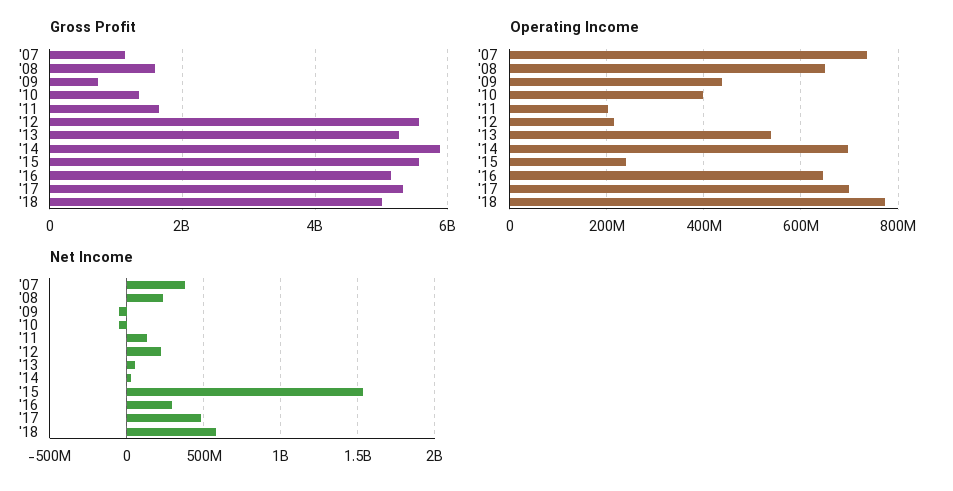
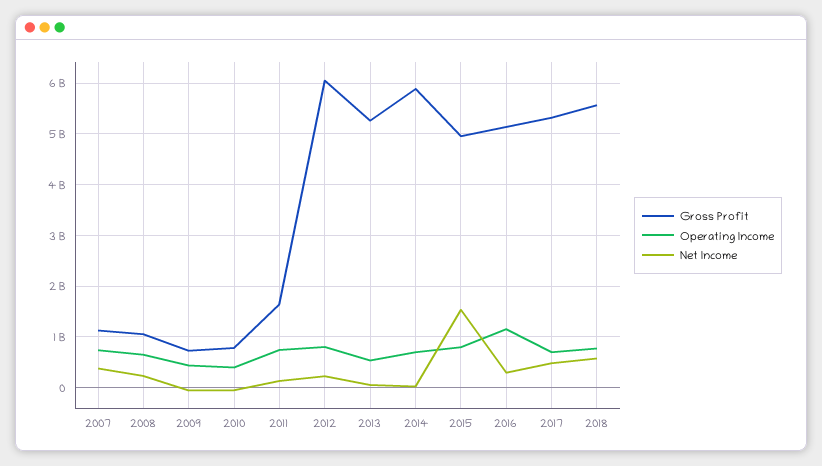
  {
    "Gross Profit": {
      "'07": 1200000000,
-     "'08": 1600000000,
+     "'08": 1000000000,
      "'09": 800000000,
-     "'10": 1400000000,
+     "'10": 800000000,
      "'11": 1600000000,
-     "'12": 5600000000,
+     "'12": 6000000000,
      "'13": 5200000000,
      "'14": 5800000000,
-     "'15": 5600000000,
+     "'15": 5000000000,
      "'16": 5200000000,
      "'17": 5400000000,
-     "'18": 5000000000
+     "'18": 5600000000
    },
    "Operating Income": {
      "'07": 740000000,
      "'08": 640000000,
      "'09": 440000000,
      "'10": 400000000,
-     "'11": 200000000,
+     "'11": 800000000,
-     "'12": 220000000,
+     "'12": 800000000,
      "'13": 540000000,
      "'14": 700000000,
-     "'15": 240000000,
+     "'15": 800000000,
-     "'16": 640000000,
+     "'16": 1200000000,
      "'17": 700000000,
      "'18": 780000000
    },
    "Net Income": {
      "'07": 400000000,
      "'08": 250000000,
      "'09": -50000000,
      "'10": -50000000,
      "'11": 150000000,
      "'12": 200000000,
      "'13": 50000000,
      "'14": 50000000,
      "'15": 1550000000,
      "'16": 300000000,
      "'17": 500000000,
      "'18": 600000000
    }
  }

